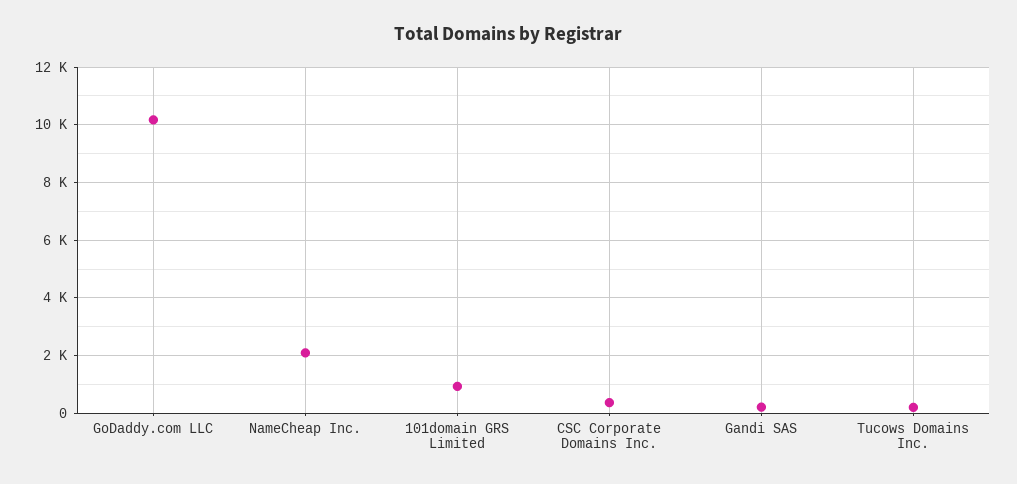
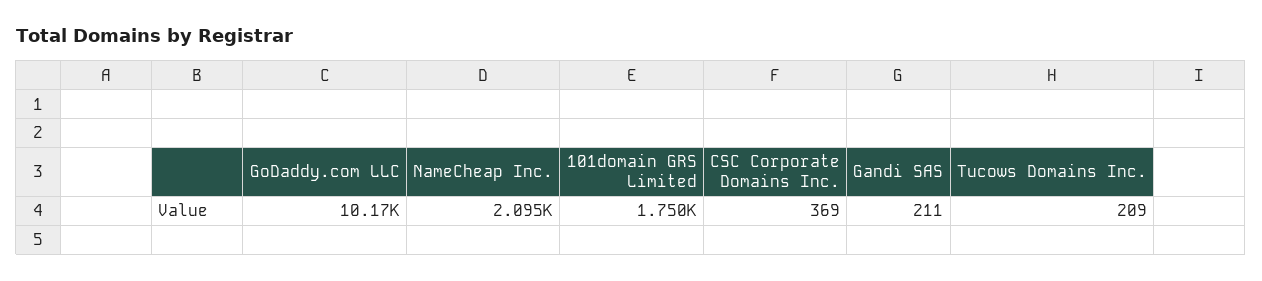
  {
    "GoDaddy.com LLC": 10170,
    "NameCheap Inc.": 2095,
-   "101domain GRS Limited": 1000,
+   "101domain GRS Limited": 1750,
    "CSC Corporate Domains Inc.": 369,
    "Gandi SAS": 211,
    "Tucows Domains Inc.": 209
  }

